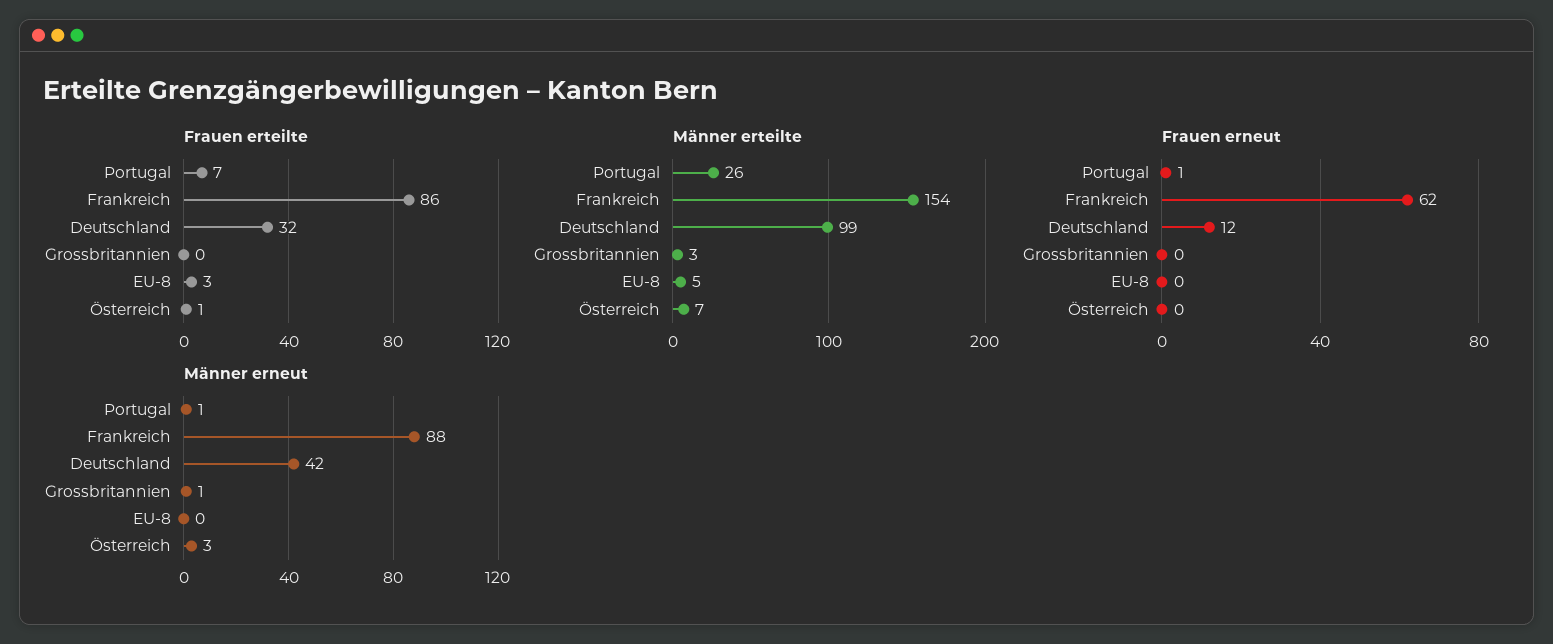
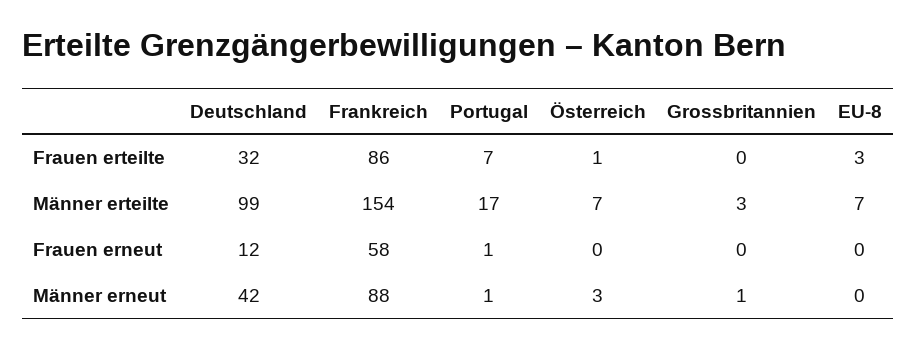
  {
    "Frauen erteilte": {
      "Portugal": 7,
      "Frankreich": 86,
      "Deutschland": 32,
      "Grossbritannien": 0,
      "EU-8": 3,
      "Österreich": 1
    },
    "Männer erteilte": {
-     "Portugal": 26,
+     "Portugal": 17,
      "Frankreich": 154,
      "Deutschland": 99,
      "Grossbritannien": 3,
-     "EU-8": 5,
+     "EU-8": 7,
      "Österreich": 7
    },
    "Frauen erneut": {
      "Portugal": 1,
-     "Frankreich": 62,
+     "Frankreich": 58,
      "Deutschland": 12,
      "Grossbritannien": 0,
      "EU-8": 0,
      "Österreich": 0
    },
    "Männer erneut": {
      "Portugal": 1,
      "Frankreich": 88,
      "Deutschland": 42,
      "Grossbritannien": 1,
      "EU-8": 0,
      "Österreich": 3
    }
  }

